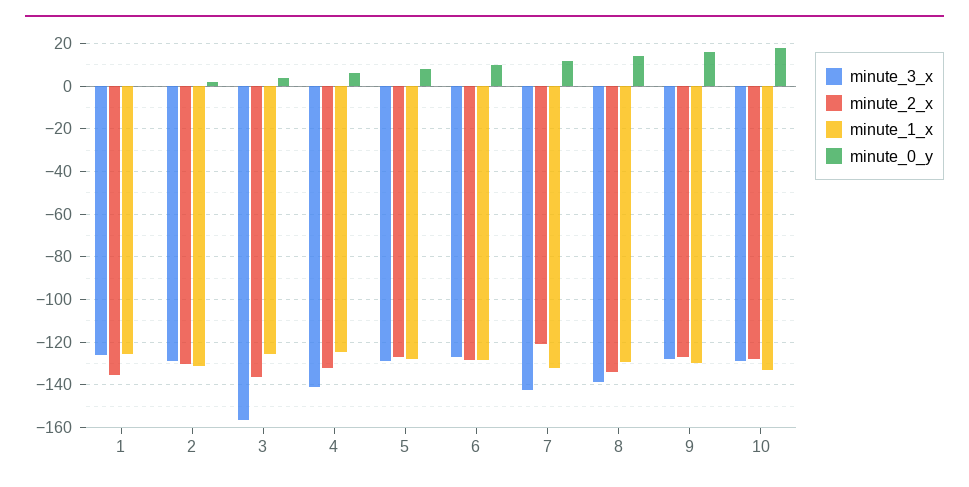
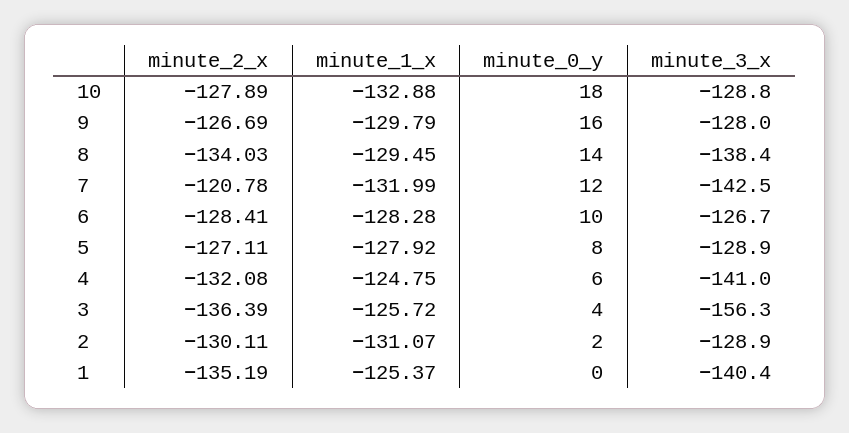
  {
    "minute_3_x": {
-     "1": -125,
+     "1": -140.4,
      "2": -128.9,
      "3": -156.3,
      "4": -141,
      "5": -128.9,
      "6": -126.7,
      "7": -142.5,
      "8": -138.4,
      "9": -128,
      "10": -128.8
    },
    "minute_2_x": {
      "1": -135.19,
      "2": -130.11,
      "3": -136.39,
      "4": -132.08,
      "5": -127.11,
      "6": -128.41,
      "7": -120.78,
      "8": -134.03,
      "9": -126.69,
      "10": -127.89
    },
    "minute_1_x": {
      "1": -125.37,
      "2": -131.07,
      "3": -125.72,
      "4": -124.75,
      "5": -127.92,
      "6": -128.28,
      "7": -131.99,
      "8": -129.45,
      "9": -129.79,
      "10": -132.88
    },
    "minute_0_y": {
      "1": 0,
      "2": 2,
      "3": 4,
      "4": 6,
      "5": 8,
      "6": 10,
      "7": 12,
      "8": 14,
      "9": 16,
      "10": 18
    }
  }

